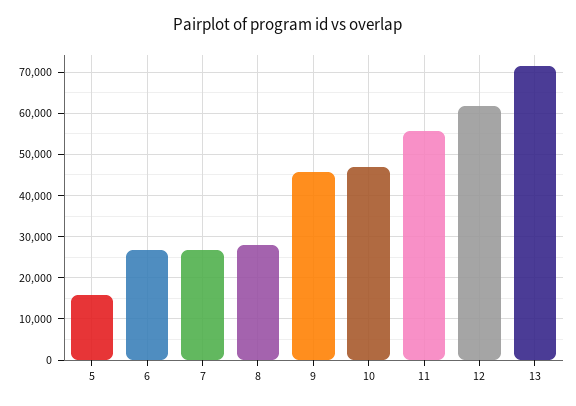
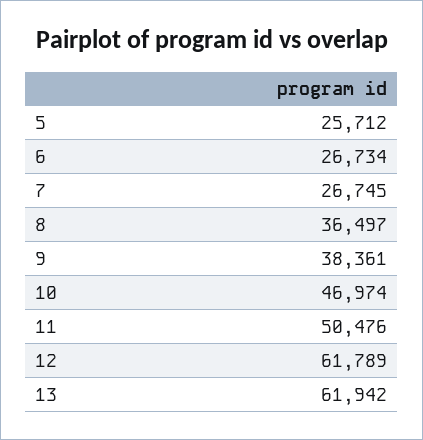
  {
-   "5": 16000,
+   "5": 25712,
    "6": 26734,
    "7": 26745,
-   "8": 28000,
+   "8": 36497,
-   "9": 46000,
+   "9": 38361,
    "10": 46974,
-   "11": 56000,
+   "11": 50476,
    "12": 61789,
-   "13": 72000
+   "13": 61942
  }

